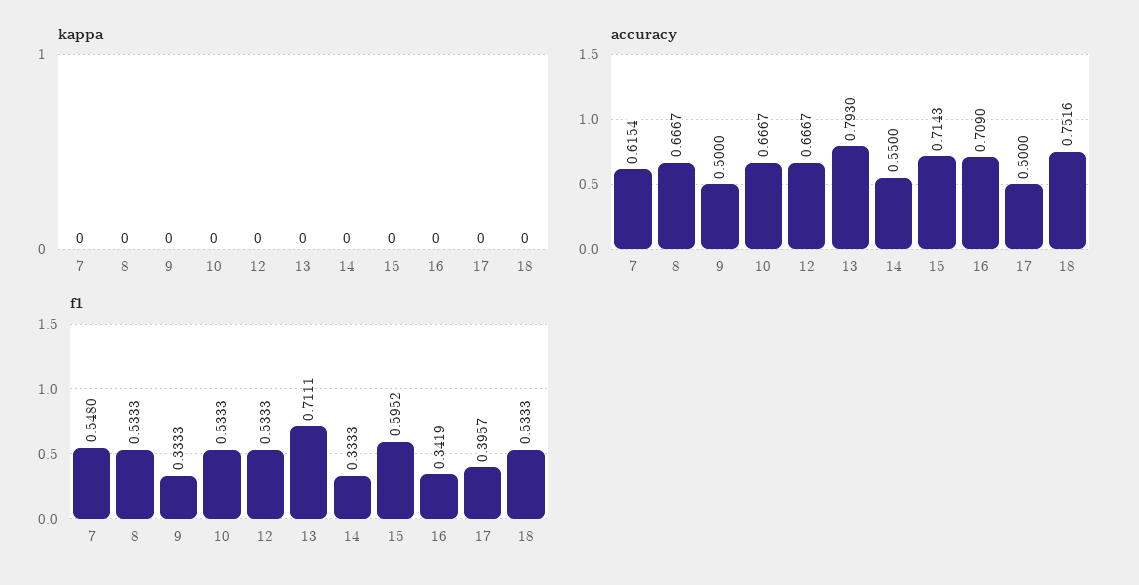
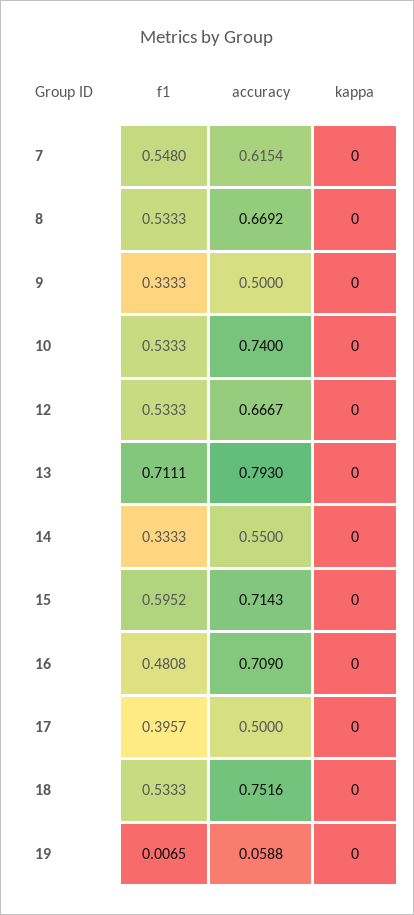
  {
    "kappa": {
      "7": 0,
      "8": 0,
      "9": 0,
      "10": 0,
      "12": 0,
      "13": 0,
      "14": 0,
      "15": 0,
      "16": 0,
      "17": 0,
-     "18": 0
+     "18": 0,
+     "19": 0
    },
    "accuracy": {
      "7": 0.6154,
-     "8": 0.6667,
+     "8": 0.6692,
      "9": 0.5,
-     "10": 0.6667,
+     "10": 0.74,
      "12": 0.6667,
      "13": 0.793,
      "14": 0.55,
      "15": 0.7143,
      "16": 0.709,
      "17": 0.5,
-     "18": 0.7516
+     "18": 0.7516,
+     "19": 0.0588
    },
    "f1": {
      "7": 0.548,
      "8": 0.5333,
      "9": 0.3333,
      "10": 0.5333,
      "12": 0.5333,
      "13": 0.7111,
      "14": 0.3333,
      "15": 0.5952,
-     "16": 0.3419,
+     "16": 0.4808,
      "17": 0.3957,
-     "18": 0.5333
+     "18": 0.5333,
+     "19": 0.0065
    }
  }

